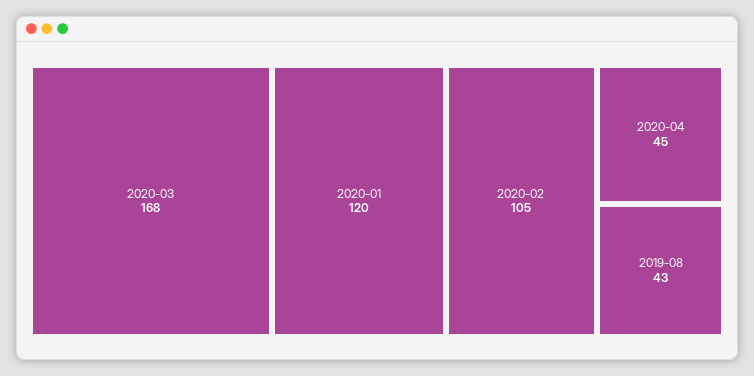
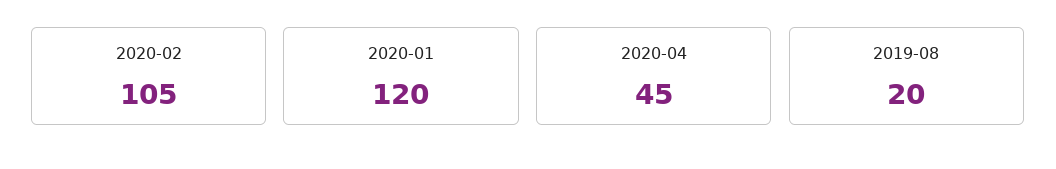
  {
-   "2020-03": 168,
    "2020-01": 120,
    "2020-02": 105,
    "2020-04": 45,
-   "2019-08": 43
+   "2019-08": 20
  }

